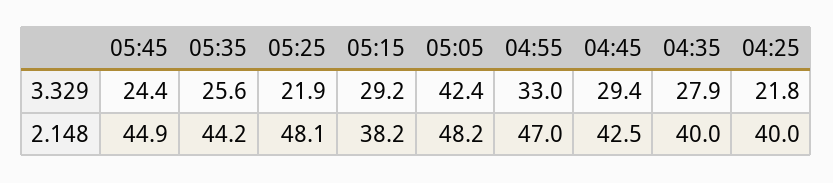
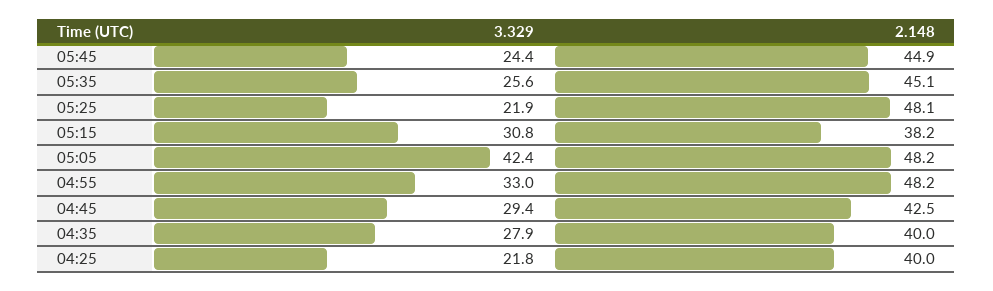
  {
    "05:45": {
      "3.329": 24.4,
      "2.148": 44.9
    },
    "05:35": {
      "3.329": 25.6,
-     "2.148": 44.2
+     "2.148": 45.1
    },
    "05:25": {
      "3.329": 21.9,
      "2.148": 48.1
    },
    "05:15": {
-     "3.329": 29.2,
+     "3.329": 30.8,
      "2.148": 38.2
    },
    "05:05": {
      "3.329": 42.4,
      "2.148": 48.2
    },
    "04:55": {
      "3.329": 33,
-     "2.148": 47
+     "2.148": 48.2
    },
    "04:45": {
      "3.329": 29.4,
      "2.148": 42.5
    },
    "04:35": {
      "3.329": 27.9,
      "2.148": 40
    },
    "04:25": {
      "3.329": 21.8,
      "2.148": 40
    }
  }

